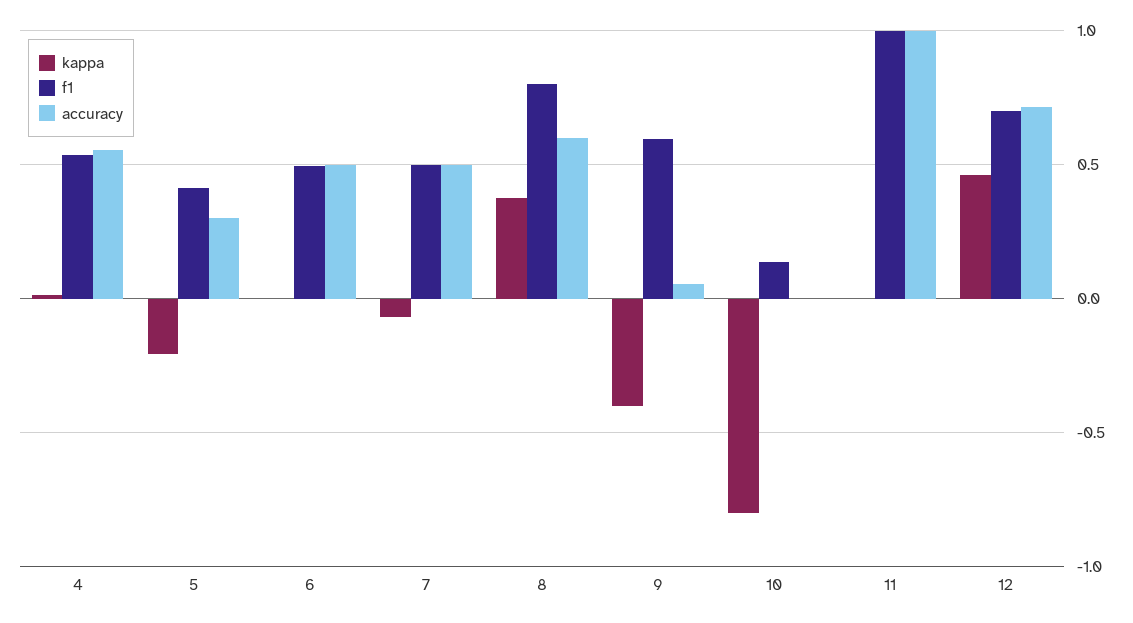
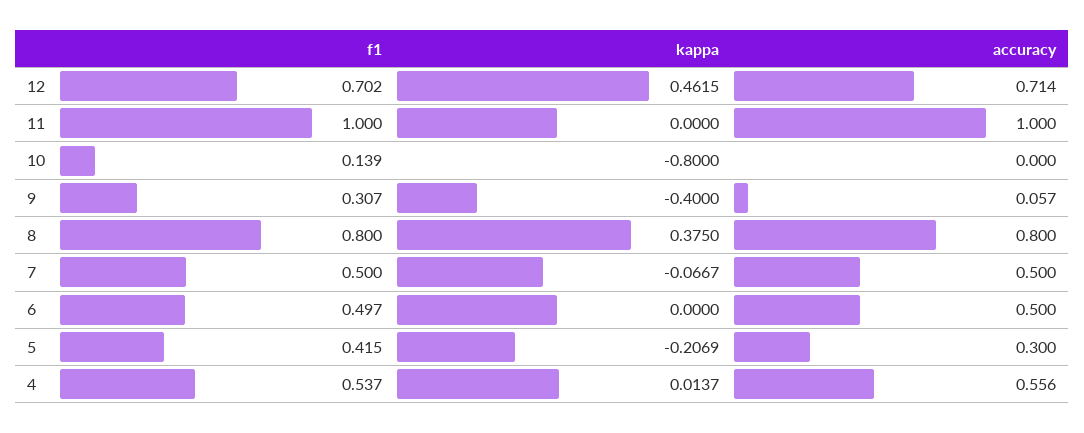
  {
    "kappa": {
      "4": 0.0137,
      "5": -0.2069,
      "6": 0,
      "7": -0.0667,
      "8": 0.375,
      "9": -0.4,
      "10": -0.8,
      "11": 0,
      "12": 0.4615
    },
    "f1": {
      "4": 0.537,
      "5": 0.415,
      "6": 0.497,
      "7": 0.5,
      "8": 0.8,
-     "9": 0.6,
+     "9": 0.307,
      "10": 0.139,
      "11": 1,
      "12": 0.702
    },
    "accuracy": {
      "4": 0.556,
      "5": 0.3,
      "6": 0.5,
      "7": 0.5,
-     "8": 0.6,
+     "8": 0.8,
      "9": 0.057,
      "10": 0,
      "11": 1,
      "12": 0.714
    }
  }

